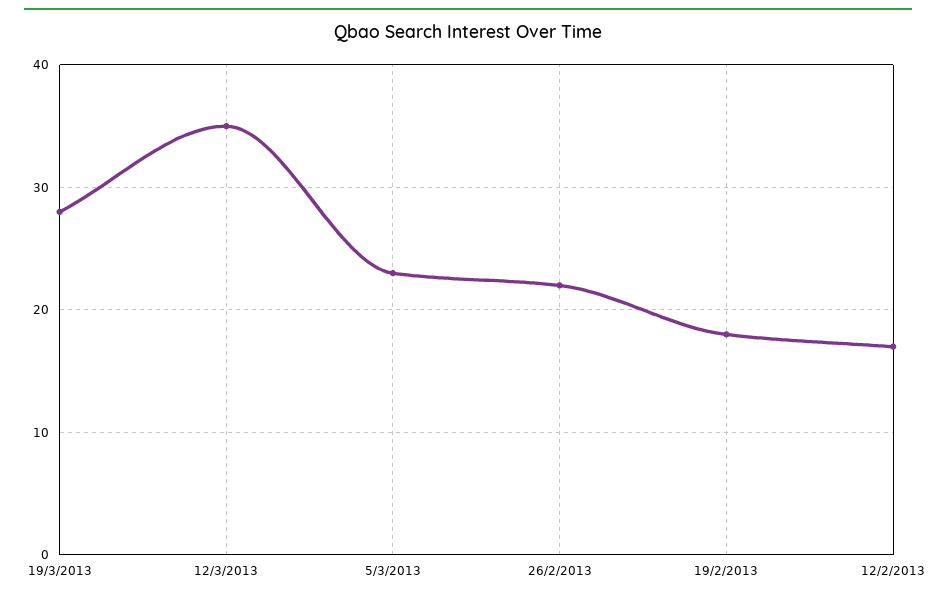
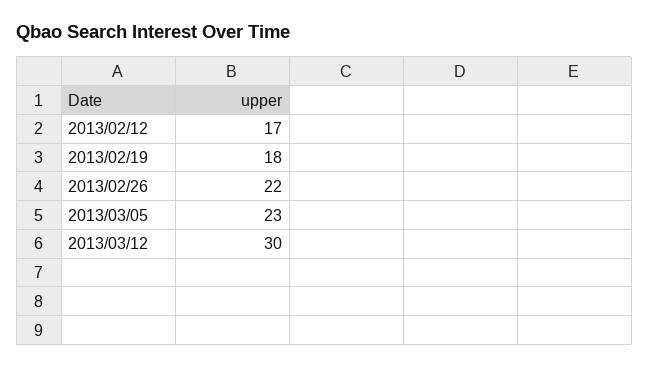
  {
-   "19/3/2013": 28,
-   "12/3/2013": 35,
+   "12/3/2013": 30,
    "5/3/2013": 23,
    "26/2/2013": 22,
    "19/2/2013": 18,
    "12/2/2013": 17
  }

